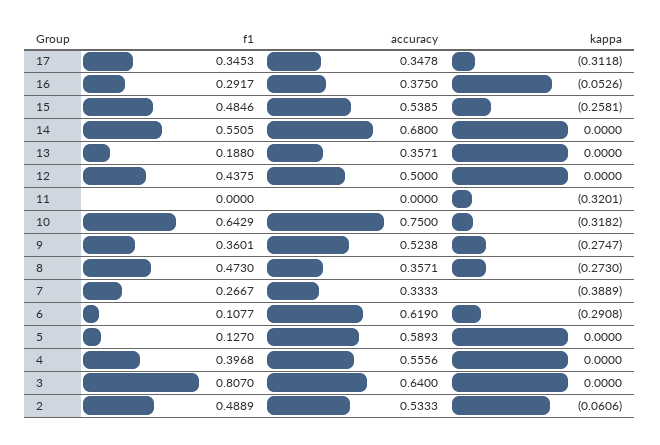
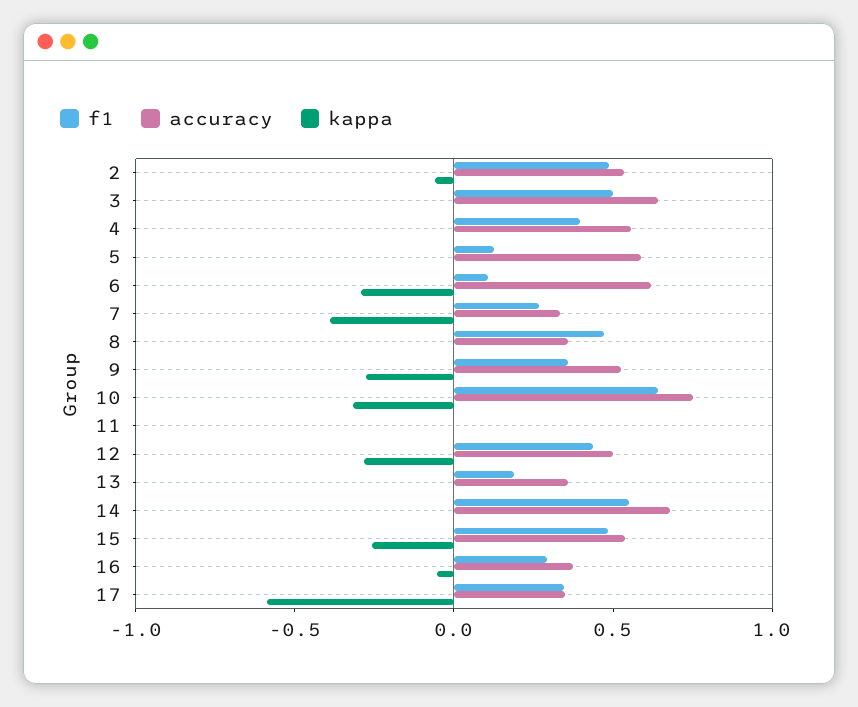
  {
    "f1": {
      "17": 0.3453,
      "16": 0.2917,
      "15": 0.4846,
      "14": 0.5505,
      "13": 0.188,
      "12": 0.4375,
      "11": 0,
      "10": 0.6429,
      "9": 0.3601,
      "8": 0.473,
      "7": 0.2667,
      "6": 0.1077,
      "5": 0.127,
      "4": 0.3968,
-     "3": 0.807,
+     "3": 0.5,
      "2": 0.4889
    },
    "accuracy": {
      "17": 0.3478,
      "16": 0.375,
      "15": 0.5385,
      "14": 0.68,
      "13": 0.3571,
      "12": 0.5,
      "11": 0,
      "10": 0.75,
      "9": 0.5238,
      "8": 0.3571,
      "7": 0.3333,
      "6": 0.619,
      "5": 0.5893,
      "4": 0.5556,
      "3": 0.64,
      "2": 0.5333
    },
    "kappa": {
-     "17": -0.3118,
+     "17": -0.6,
      "16": -0.0526,
      "15": -0.2581,
      "14": 0,
      "13": 0,
-     "12": 0,
+     "12": -0.3,
-     "11": -0.3201,
+     "11": 0,
      "10": -0.3182,
      "9": -0.2747,
-     "8": -0.273,
+     "8": 0,
      "7": -0.3889,
      "6": -0.2908,
      "5": 0,
      "4": 0,
      "3": 0,
      "2": -0.0606
    }
  }

